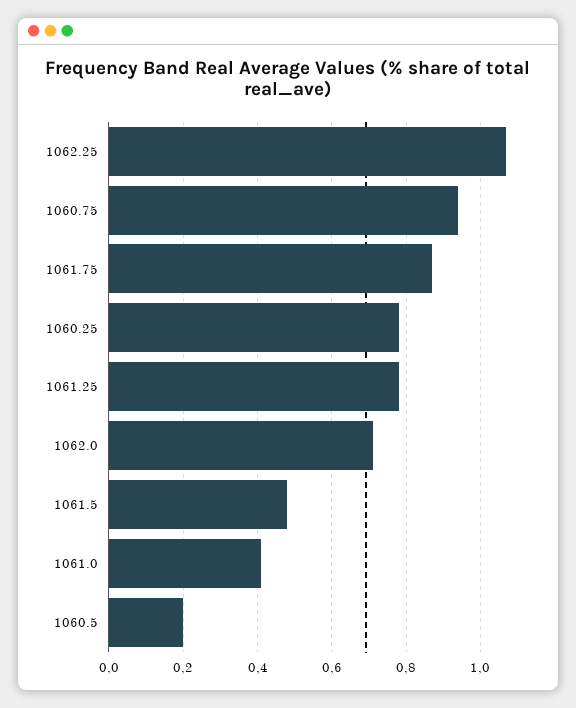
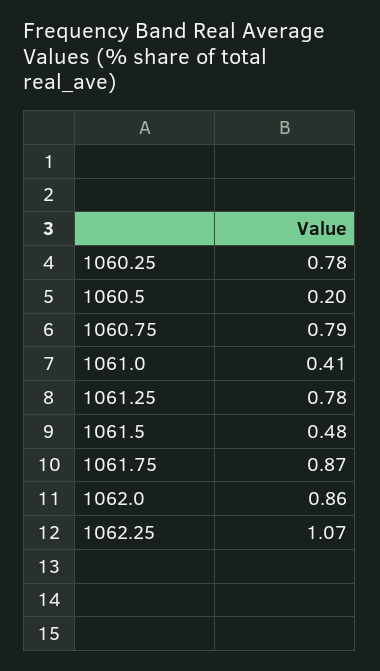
  {
    "1062.25": 1.07,
-   "1060.75": 0.95,
+   "1060.75": 0.79,
    "1061.75": 0.87,
    "1060.25": 0.78,
    "1061.25": 0.78,
-   "1062.0": 0.7,
+   "1062.0": 0.86,
    "1061.5": 0.48,
    "1061.0": 0.41,
    "1060.5": 0.2
  }

